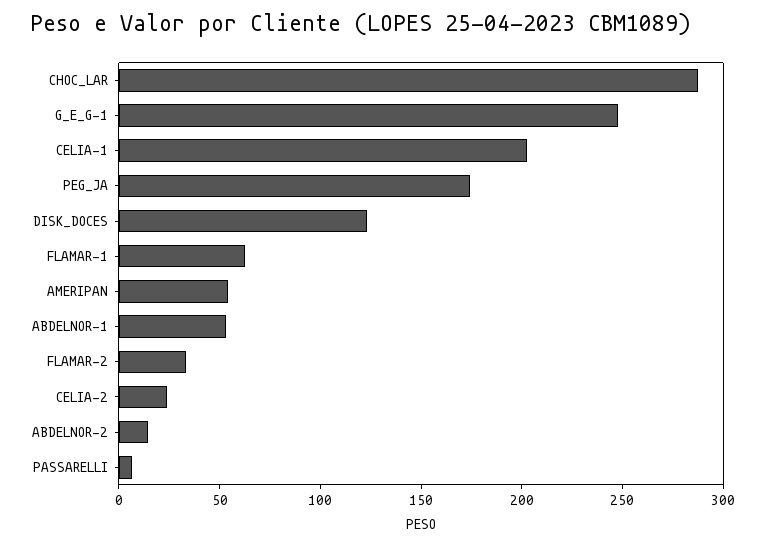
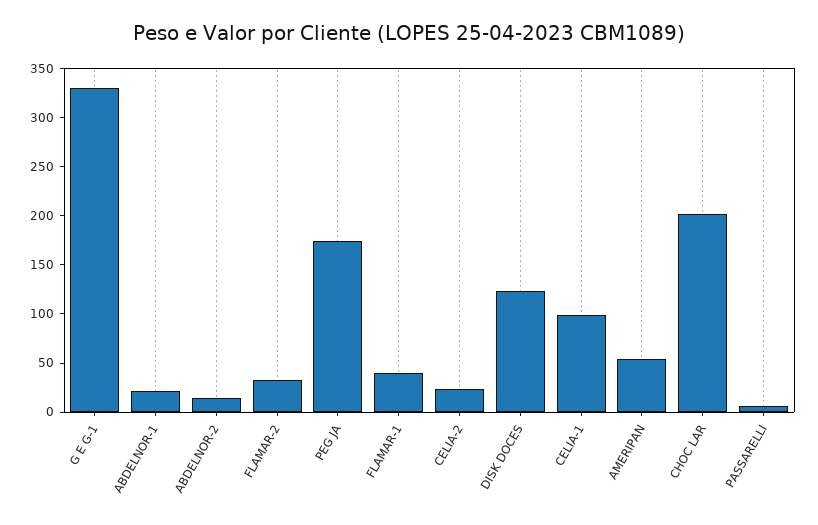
  {
-   "CHOC_LAR": 290,
+   "CHOC_LAR": 200,
-   "G_E_G-1": 250,
+   "G_E_G-1": 330,
-   "CELIA-1": 200,
+   "CELIA-1": 100,
    "PEG_JA": 170,
    "DISK_DOCES": 120,
-   "FLAMAR-1": 60,
+   "FLAMAR-1": 40,
    "AMERIPAN": 50,
-   "ABDELNOR-1": 50,
+   "ABDELNOR-1": 20,
    "FLAMAR-2": 30,
    "CELIA-2": 20,
    "ABDELNOR-2": 10,
    "PASSARELLI": 10
  }

